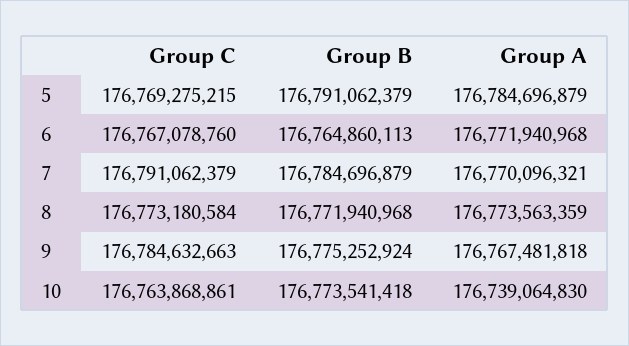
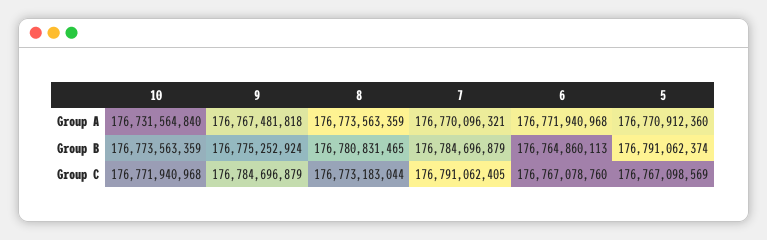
  {
    "Group C": {
-     "5": 176769275215,
+     "5": 176767098569,
      "6": 176767078760,
-     "7": 176791062379,
+     "7": 176791062405,
-     "8": 176773180584,
+     "8": 176773183044,
-     "9": 176784632663,
+     "9": 176784696879,
-     "10": 176763868861
+     "10": 176771940968
    },
    "Group B": {
-     "5": 176791062379,
+     "5": 176791062374,
      "6": 176764860113,
      "7": 176784696879,
-     "8": 176771940968,
+     "8": 176780831465,
      "9": 176775252924,
-     "10": 176773541418
+     "10": 176773563359
    },
    "Group A": {
-     "5": 176784696879,
+     "5": 176770912360,
      "6": 176771940968,
      "7": 176770096321,
      "8": 176773563359,
      "9": 176767481818,
-     "10": 176739064830
+     "10": 176731564840
    }
  }

